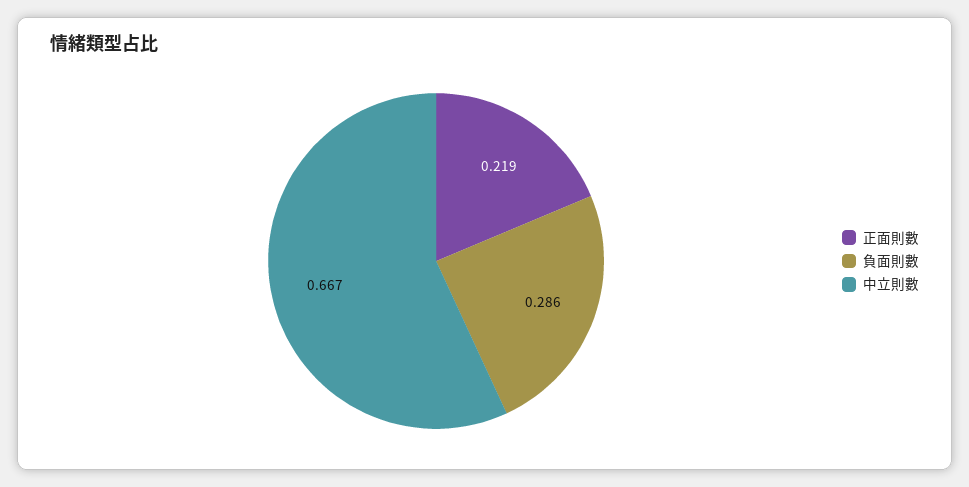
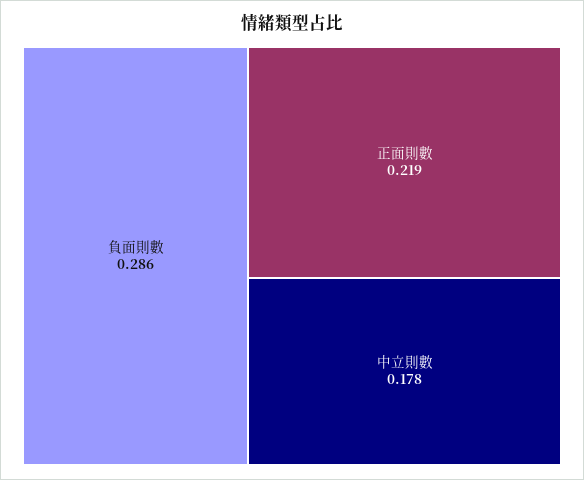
  {
    "正面則數": 0.219,
    "負面則數": 0.286,
-   "中立則數": 0.667
+   "中立則數": 0.178
  }

